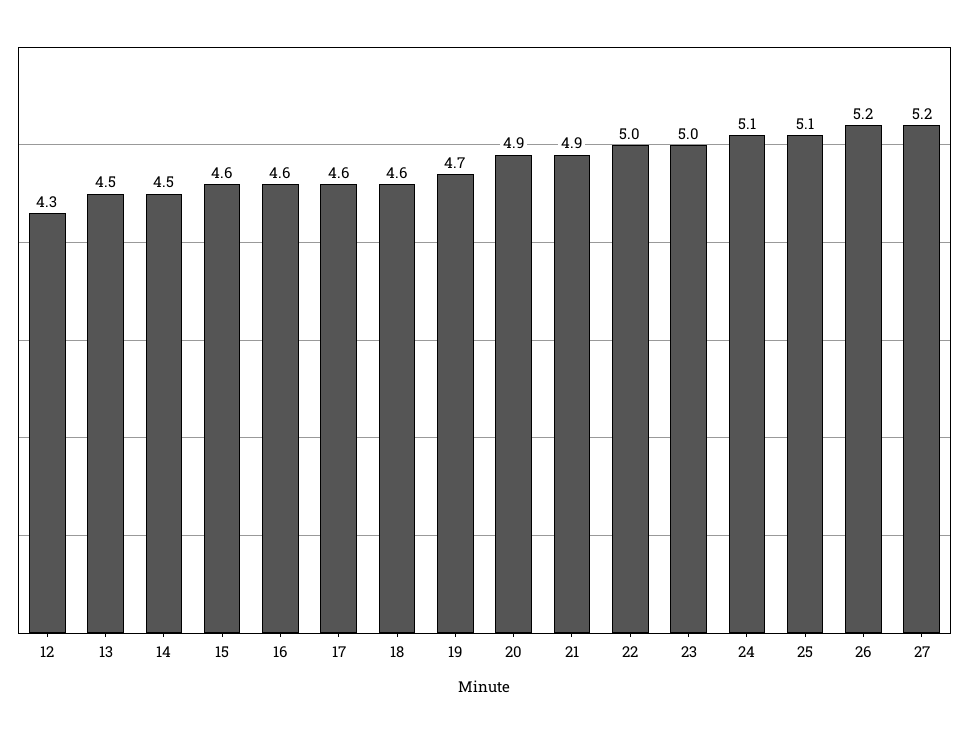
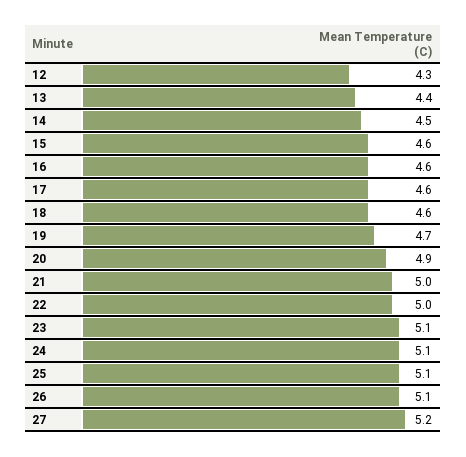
  {
    "12": 4.3,
-   "13": 4.5,
+   "13": 4.4,
    "14": 4.5,
    "15": 4.6,
    "16": 4.6,
    "17": 4.6,
    "18": 4.6,
    "19": 4.7,
    "20": 4.9,
-   "21": 4.9,
+   "21": 5,
    "22": 5,
-   "23": 5,
+   "23": 5.1,
    "24": 5.1,
    "25": 5.1,
-   "26": 5.2,
+   "26": 5.1,
    "27": 5.2
  }

